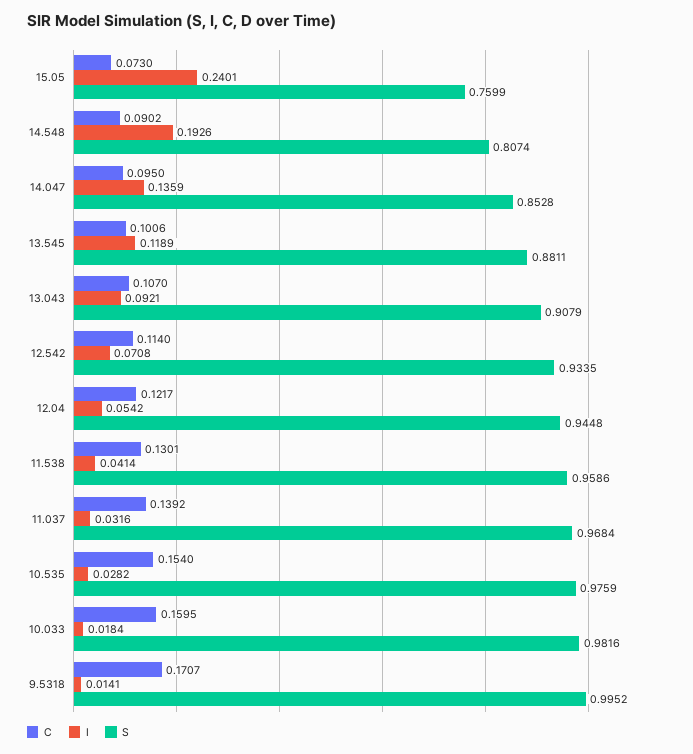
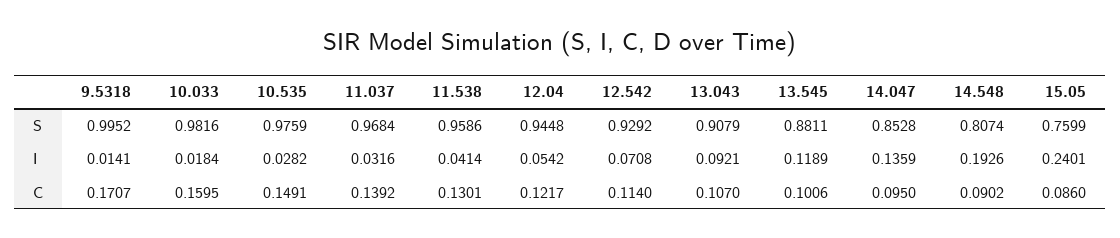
  {
    "C": {
-     "15.05": 0.073,
+     "15.05": 0.086,
      "14.548": 0.0902,
      "14.047": 0.095,
      "13.545": 0.1006,
      "13.043": 0.107,
      "12.542": 0.114,
      "12.04": 0.1217,
      "11.538": 0.1301,
      "11.037": 0.1392,
-     "10.535": 0.154,
+     "10.535": 0.1491,
      "10.033": 0.1595,
      "9.5318": 0.1707
    },
    "I": {
      "15.05": 0.2401,
      "14.548": 0.1926,
      "14.047": 0.1359,
      "13.545": 0.1189,
      "13.043": 0.0921,
      "12.542": 0.0708,
      "12.04": 0.0542,
      "11.538": 0.0414,
      "11.037": 0.0316,
      "10.535": 0.0282,
      "10.033": 0.0184,
      "9.5318": 0.0141
    },
    "S": {
      "15.05": 0.7599,
      "14.548": 0.8074,
      "14.047": 0.8528,
      "13.545": 0.8811,
      "13.043": 0.9079,
-     "12.542": 0.9335,
+     "12.542": 0.9292,
      "12.04": 0.9448,
      "11.538": 0.9586,
      "11.037": 0.9684,
      "10.535": 0.9759,
      "10.033": 0.9816,
      "9.5318": 0.9952
    }
  }

